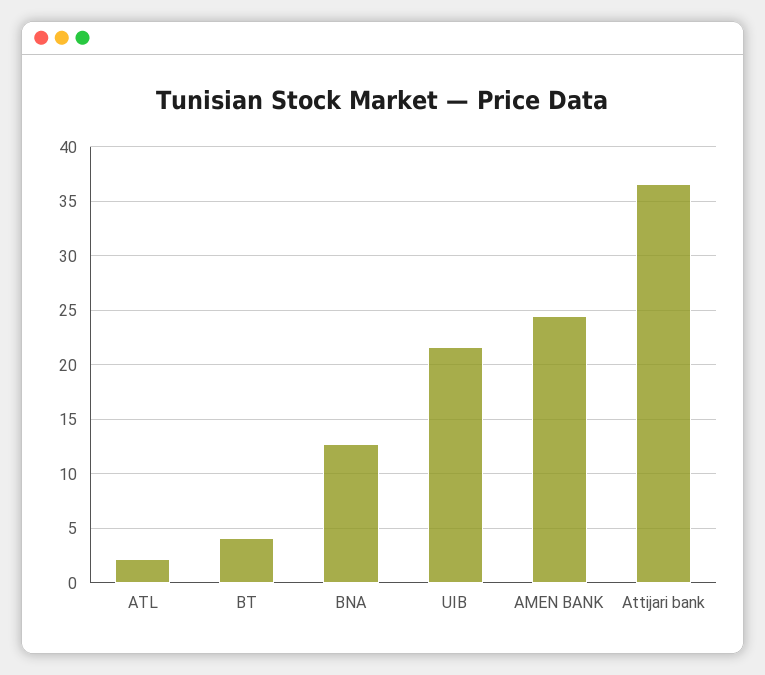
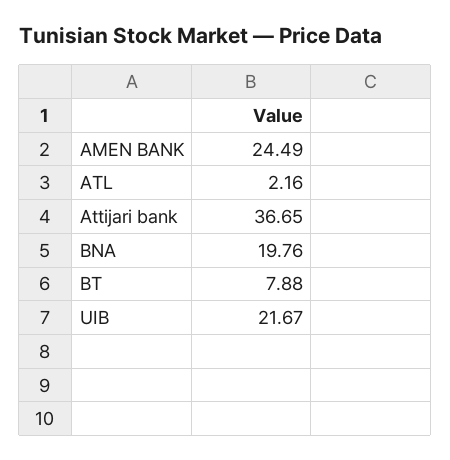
  {
    "ATL": 2.16,
-   "BT": 4,
+   "BT": 7.88,
-   "BNA": 13,
+   "BNA": 19.76,
    "UIB": 21.67,
    "AMEN BANK": 24.49,
    "Attijari bank": 36.65
  }

